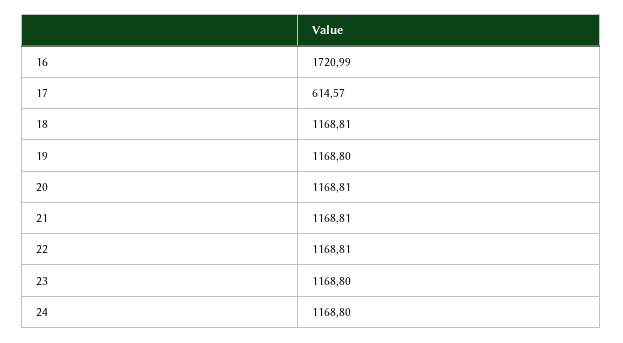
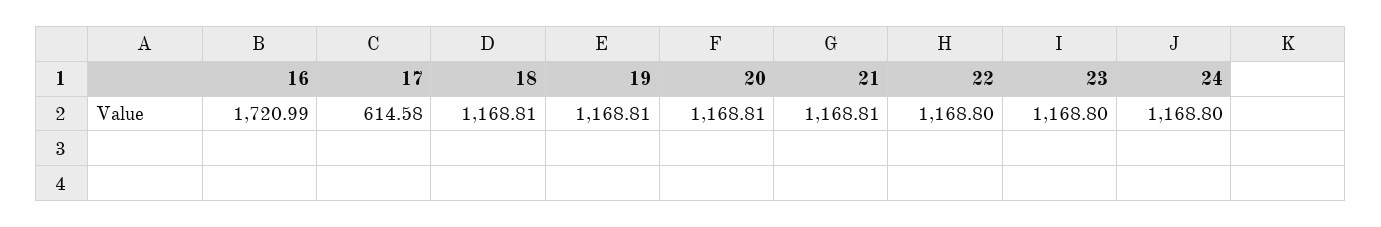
  {
    "16": 1720.99,
-   "17": 614.57,
+   "17": 614.58,
    "18": 1168.81,
-   "19": 1168.8,
+   "19": 1168.81,
    "20": 1168.81,
    "21": 1168.81,
-   "22": 1168.81,
+   "22": 1168.8,
    "23": 1168.8,
    "24": 1168.8
  }

